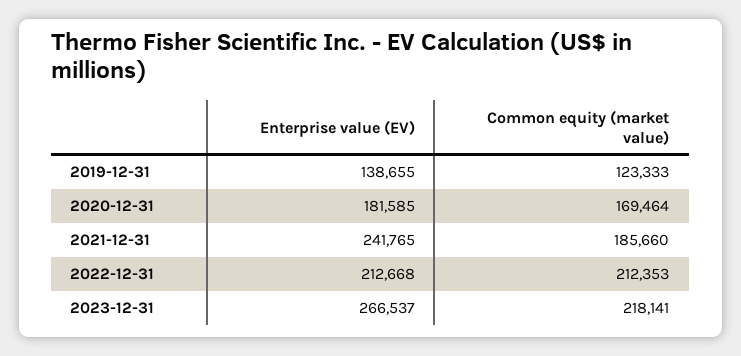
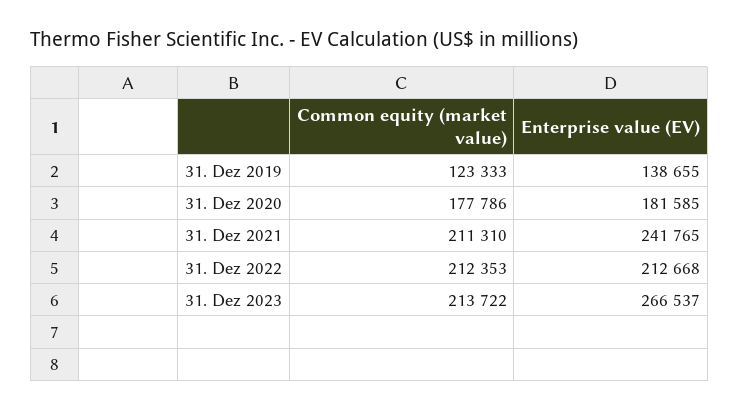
  {
    "Enterprise value (EV)": {
      "2019-12-31": 138655,
      "2020-12-31": 181585,
      "2021-12-31": 241765,
      "2022-12-31": 212668,
      "2023-12-31": 266537
    },
    "Common equity (market value)": {
      "2019-12-31": 123333,
-     "2020-12-31": 169464,
+     "2020-12-31": 177786,
-     "2021-12-31": 185660,
+     "2021-12-31": 211310,
      "2022-12-31": 212353,
-     "2023-12-31": 218141
+     "2023-12-31": 213722
    }
  }

